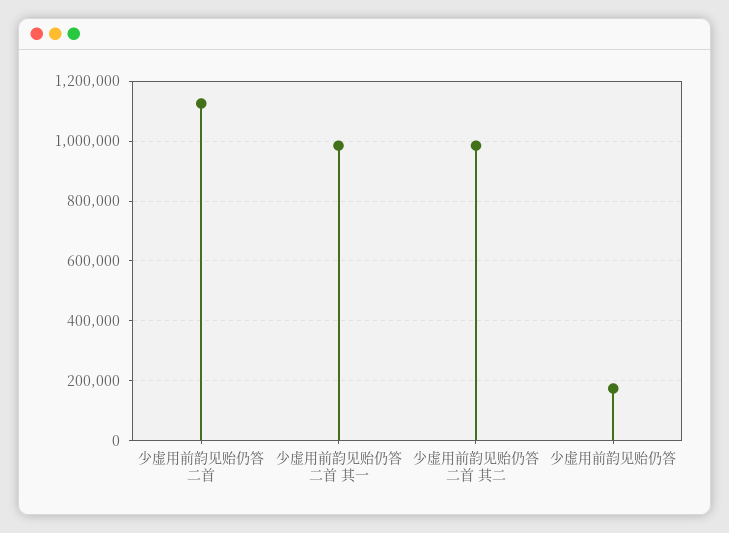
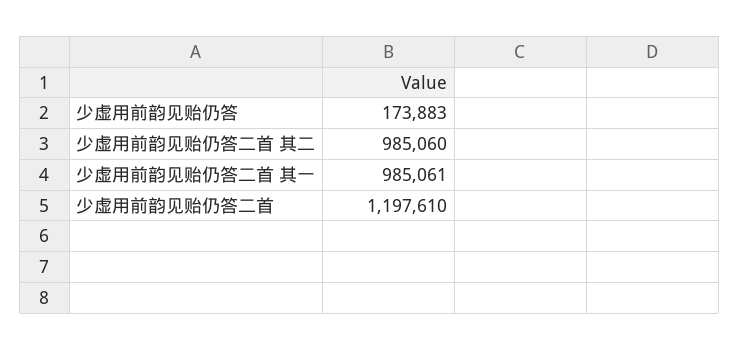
  {
-   "少虚用前韵见贻仍答二首": 1125000,
+   "少虚用前韵见贻仍答二首": 1197610,
    "少虚用前韵见贻仍答二首 其一": 985061,
    "少虚用前韵见贻仍答二首 其二": 985060,
    "少虚用前韵见贻仍答": 173883
  }

